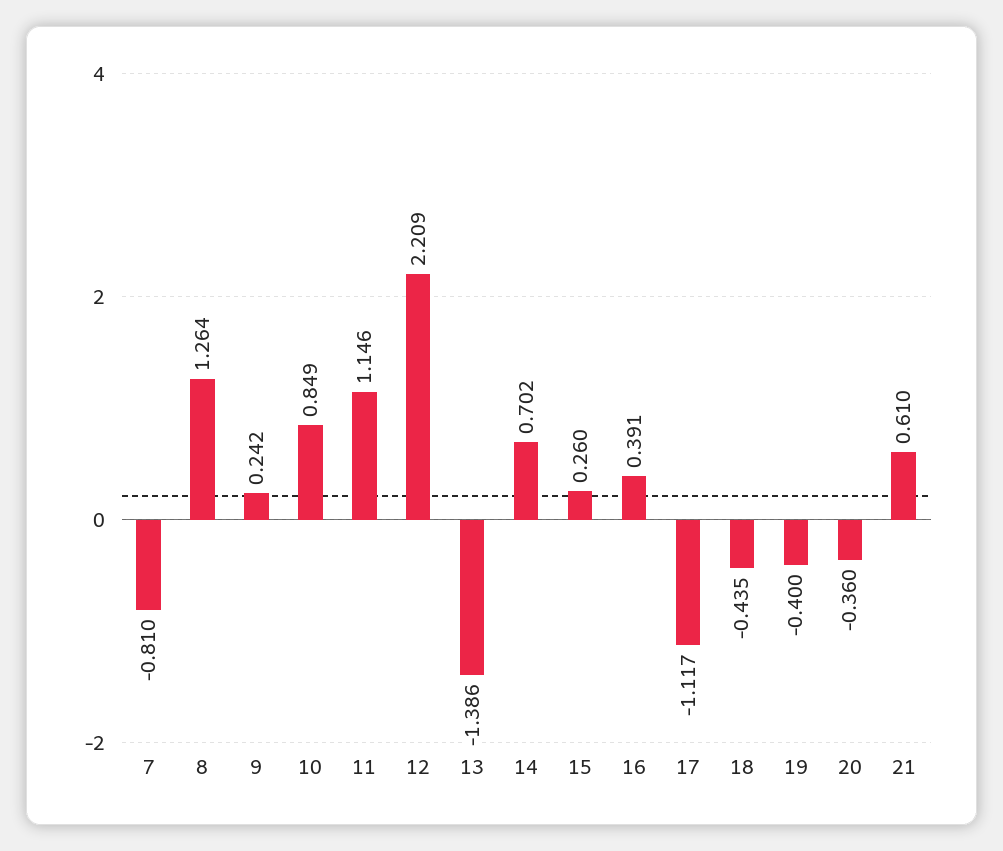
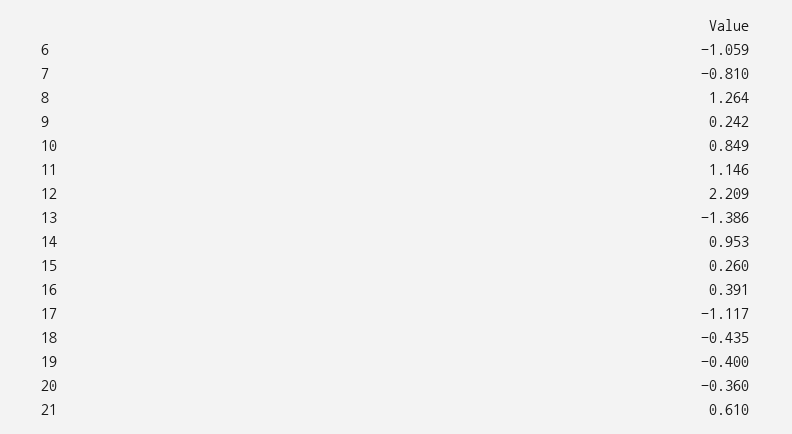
  {
    "7": -0.81,
    "8": 1.264,
    "9": 0.242,
    "10": 0.849,
    "11": 1.146,
    "12": 2.209,
    "13": -1.386,
-   "14": 0.702,
+   "14": 0.953,
    "15": 0.26,
    "16": 0.391,
    "17": -1.117,
    "18": -0.435,
    "19": -0.4,
    "20": -0.36,
-   "21": 0.61
+   "21": 0.61,
+   "6": -1.059
  }

